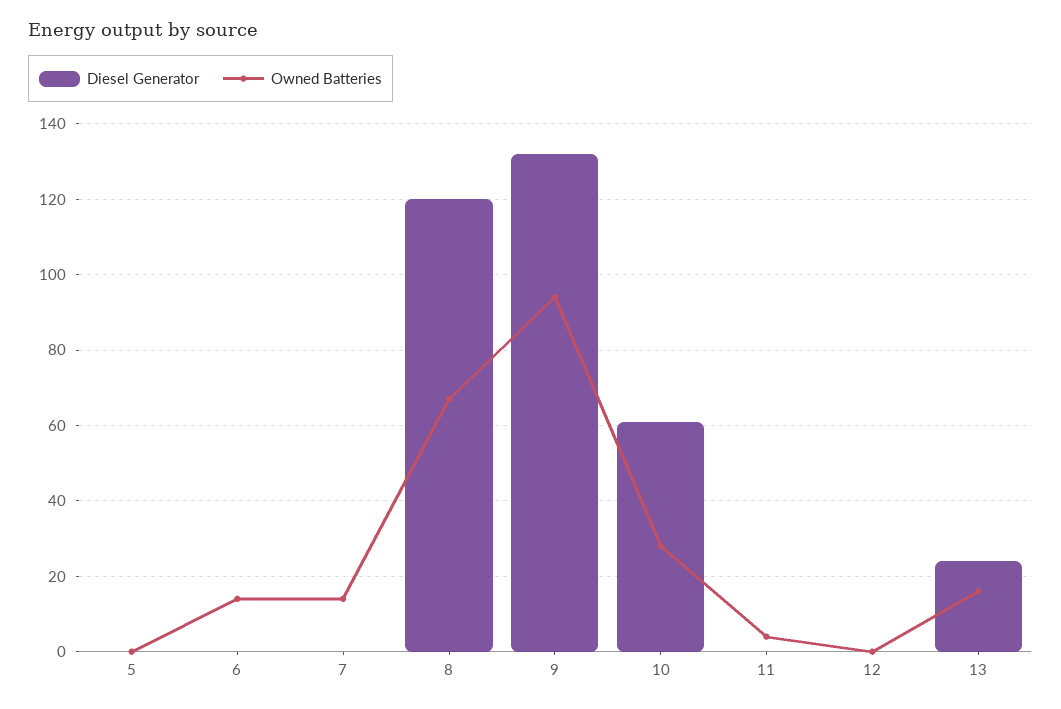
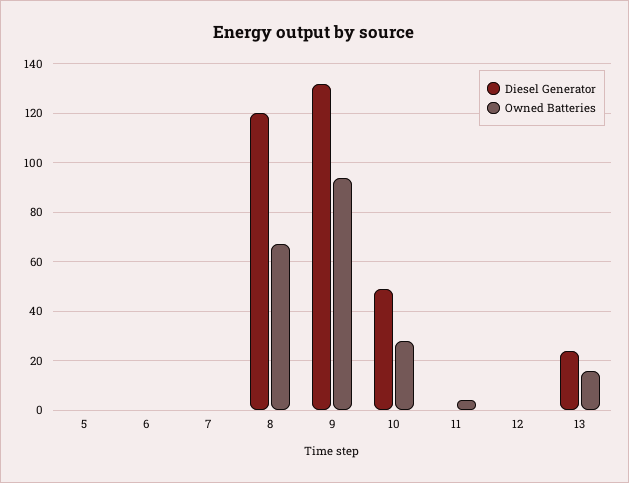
  {
    "Diesel Generator": {
      "5": 0,
      "6": 0,
      "7": 0,
      "8": 120,
      "9": 130,
-     "10": 60,
+     "10": 50,
      "11": 0,
      "12": 0,
      "13": 25
    },
    "Owned Batteries": {
      "5": 0,
-     "6": 15,
+     "6": 0,
-     "7": 15,
+     "7": 0,
      "8": 65,
      "9": 95,
      "10": 30,
      "11": 5,
      "12": 0,
      "13": 15
    }
  }

